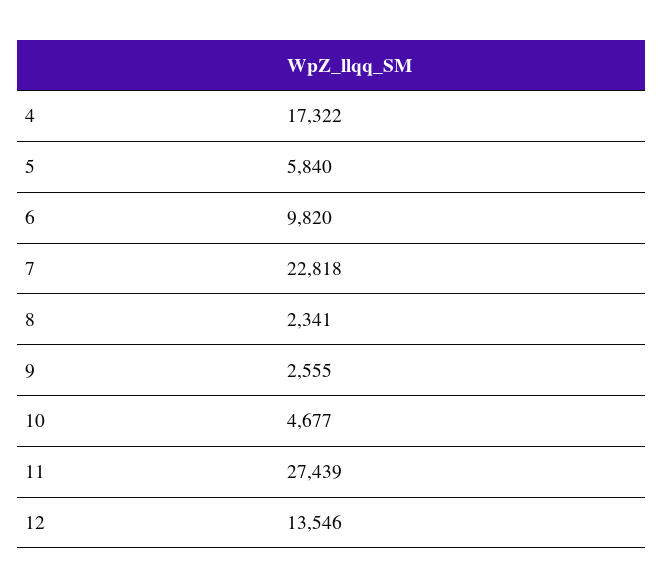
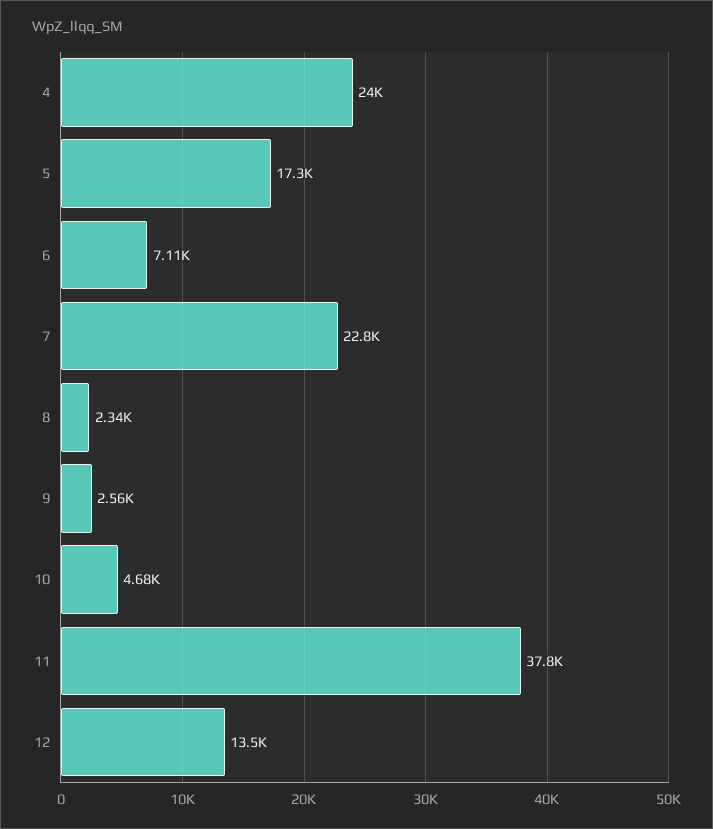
  {
-   "4": 17322,
+   "4": 24000,
-   "5": 5840,
+   "5": 17300,
-   "6": 9820,
+   "6": 7110,
    "7": 22818,
    "8": 2341,
    "9": 2555,
    "10": 4677,
-   "11": 27439,
+   "11": 37800,
    "12": 13546
  }

